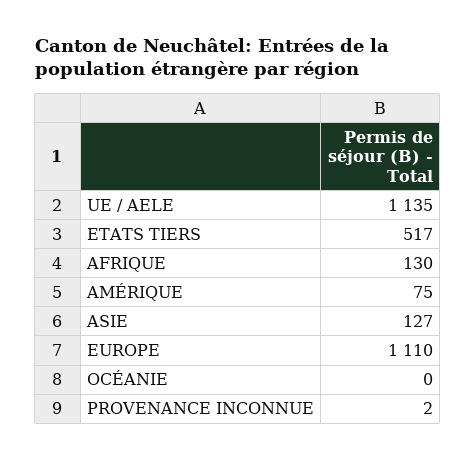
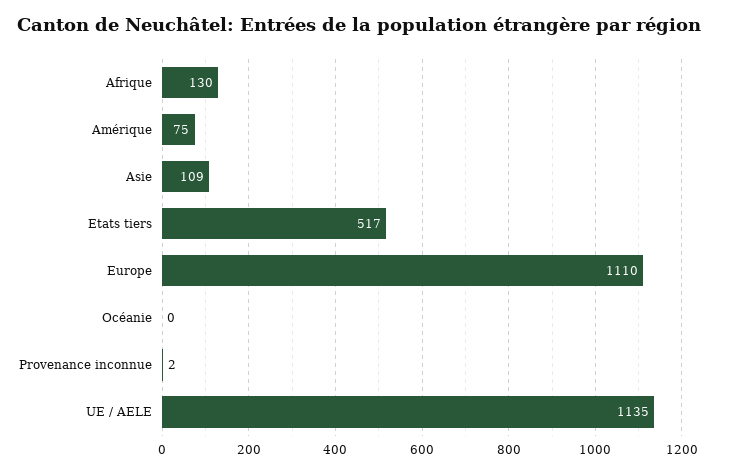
  {
    "UE / AELE": 1135,
    "ETATS TIERS": 517,
    "AFRIQUE": 130,
    "AMÉRIQUE": 75,
-   "ASIE": 127,
+   "ASIE": 109,
    "EUROPE": 1110,
    "OCÉANIE": 0,
    "PROVENANCE INCONNUE": 2
  }

